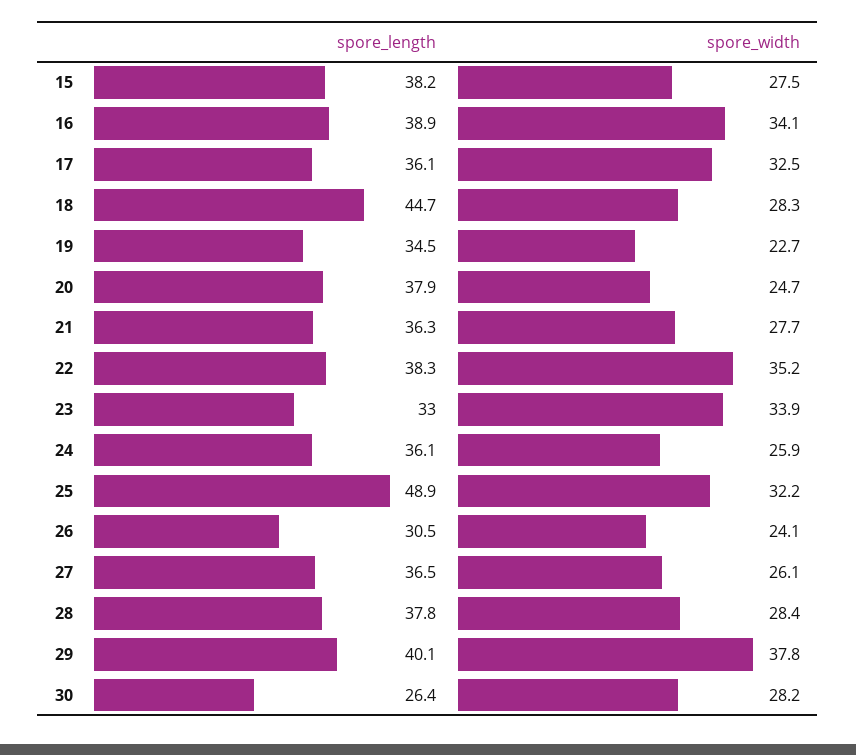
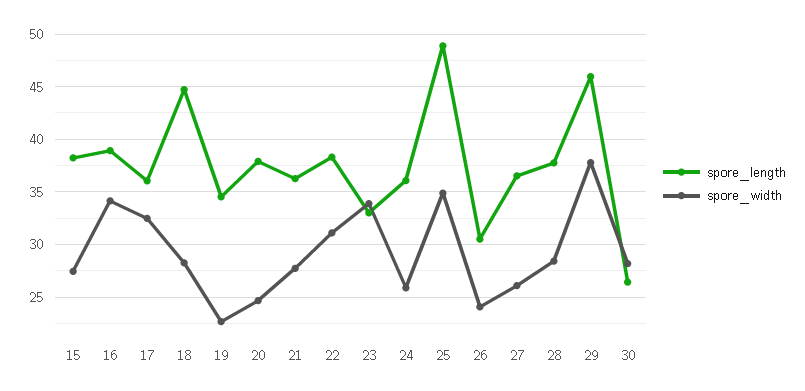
  {
    "spore_length": {
      "15": 38.2,
      "16": 38.9,
      "17": 36.1,
      "18": 44.7,
      "19": 34.5,
      "20": 37.9,
      "21": 36.3,
      "22": 38.3,
      "23": 33,
      "24": 36.1,
      "25": 48.9,
      "26": 30.5,
      "27": 36.5,
      "28": 37.8,
-     "29": 40.1,
+     "29": 46,
      "30": 26.4
    },
    "spore_width": {
      "15": 27.5,
      "16": 34.1,
      "17": 32.5,
      "18": 28.3,
      "19": 22.7,
      "20": 24.7,
      "21": 27.7,
-     "22": 35.2,
+     "22": 31,
      "23": 33.9,
      "24": 25.9,
-     "25": 32.2,
+     "25": 35,
      "26": 24.1,
      "27": 26.1,
      "28": 28.4,
      "29": 37.8,
      "30": 28.2
    }
  }

